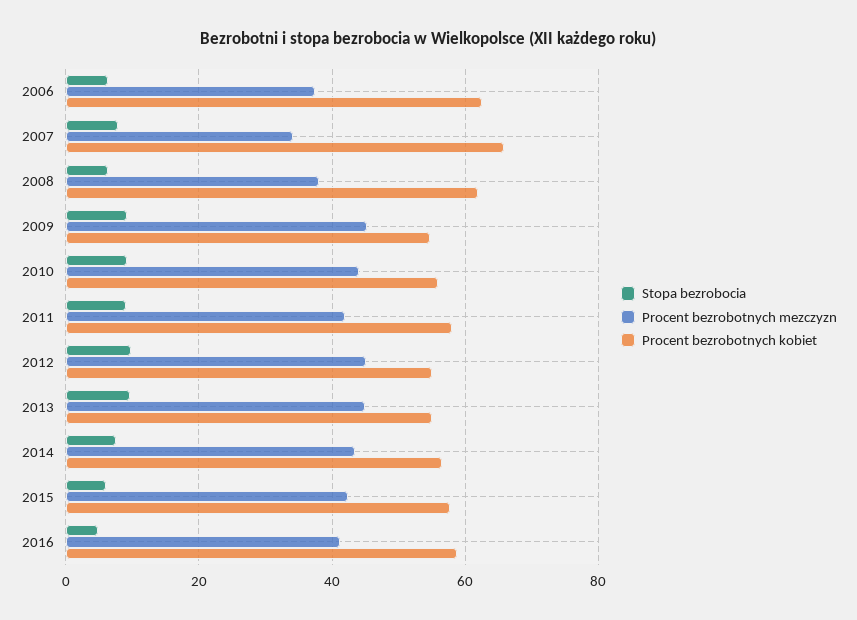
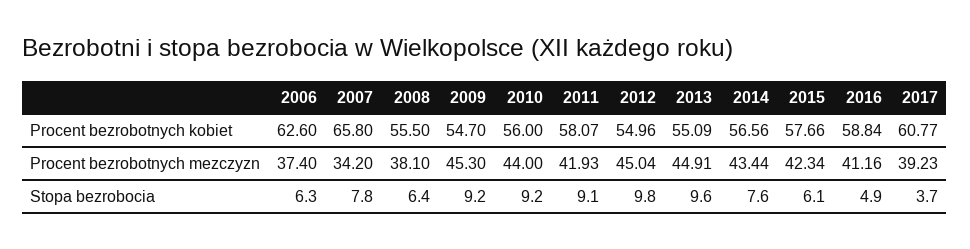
  {
    "Stopa bezrobocia": {
      "2006": 6.3,
      "2007": 7.8,
      "2008": 6.4,
      "2009": 9.2,
      "2010": 9.2,
      "2011": 9.1,
      "2012": 9.8,
      "2013": 9.6,
      "2014": 7.6,
      "2015": 6.1,
-     "2016": 4.9
+     "2016": 4.9,
+     "2017": 3.7
    },
    "Procent bezrobotnych mezczyzn": {
      "2006": 37.4,
      "2007": 34.2,
      "2008": 38.1,
      "2009": 45.3,
      "2010": 44,
      "2011": 41.93,
      "2012": 45.04,
      "2013": 44.91,
      "2014": 43.44,
      "2015": 42.34,
-     "2016": 41.16
+     "2016": 41.16,
+     "2017": 39.23
    },
    "Procent bezrobotnych kobiet": {
      "2006": 62.6,
      "2007": 65.8,
-     "2008": 62,
+     "2008": 55.5,
      "2009": 54.7,
      "2010": 56,
      "2011": 58.07,
      "2012": 54.96,
      "2013": 55.09,
      "2014": 56.56,
      "2015": 57.66,
-     "2016": 58.84
+     "2016": 58.84,
+     "2017": 60.77
    }
  }

